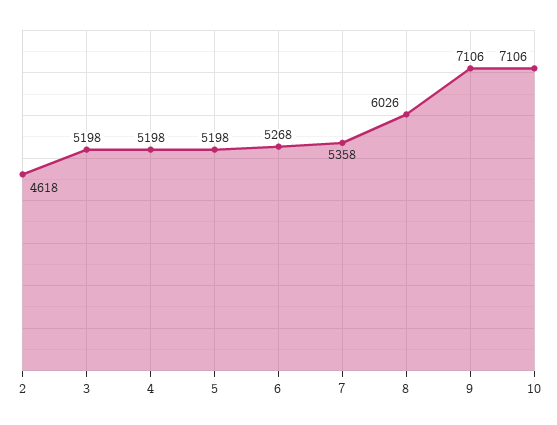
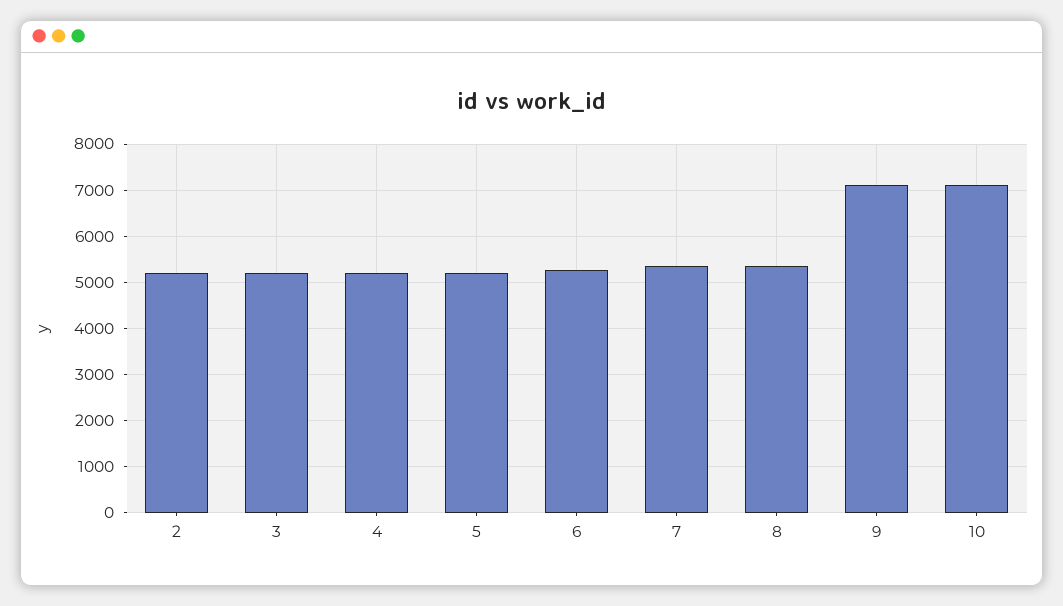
  {
-   "2": 4618,
+   "2": 5200,
    "3": 5198,
    "4": 5198,
    "5": 5198,
    "6": 5268,
    "7": 5358,
-   "8": 6026,
+   "8": 5400,
    "9": 7106,
    "10": 7106
  }

